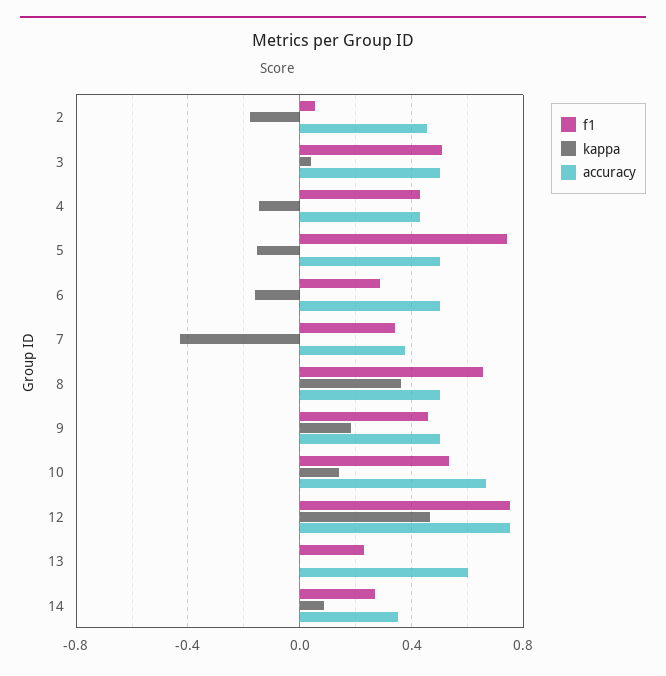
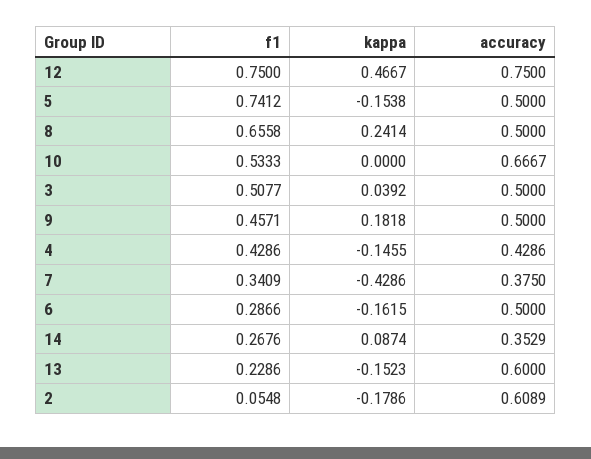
  {
    "f1": {
      "2": 0.0548,
      "3": 0.5077,
      "4": 0.4286,
      "5": 0.7412,
      "6": 0.2866,
      "7": 0.3409,
      "8": 0.6558,
      "9": 0.4571,
      "10": 0.5333,
      "12": 0.75,
      "13": 0.2286,
      "14": 0.2676
    },
    "kappa": {
      "2": -0.1786,
      "3": 0.0392,
      "4": -0.1455,
      "5": -0.1538,
      "6": -0.1615,
      "7": -0.4286,
-     "8": 0.35,
+     "8": 0.2414,
      "9": 0.1818,
-     "10": 0.15,
+     "10": 0,
      "12": 0.4667,
-     "13": 0,
+     "13": -0.1523,
      "14": 0.0874
    },
    "accuracy": {
-     "2": 0.45,
+     "2": 0.6089,
      "3": 0.5,
      "4": 0.4286,
      "5": 0.5,
      "6": 0.5,
      "7": 0.375,
      "8": 0.5,
      "9": 0.5,
      "10": 0.6667,
      "12": 0.75,
      "13": 0.6,
      "14": 0.3529
    }
  }

